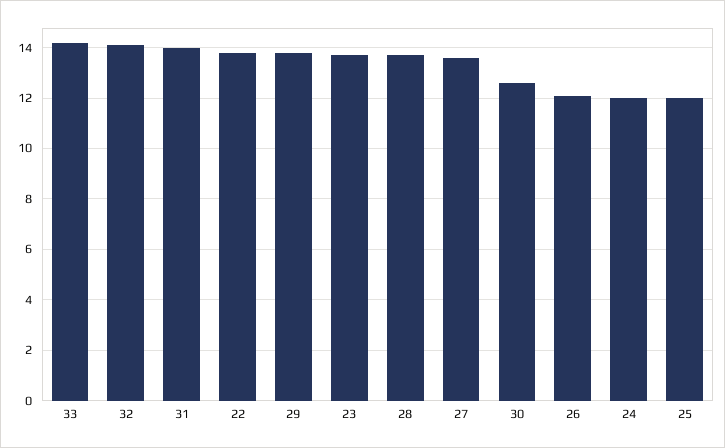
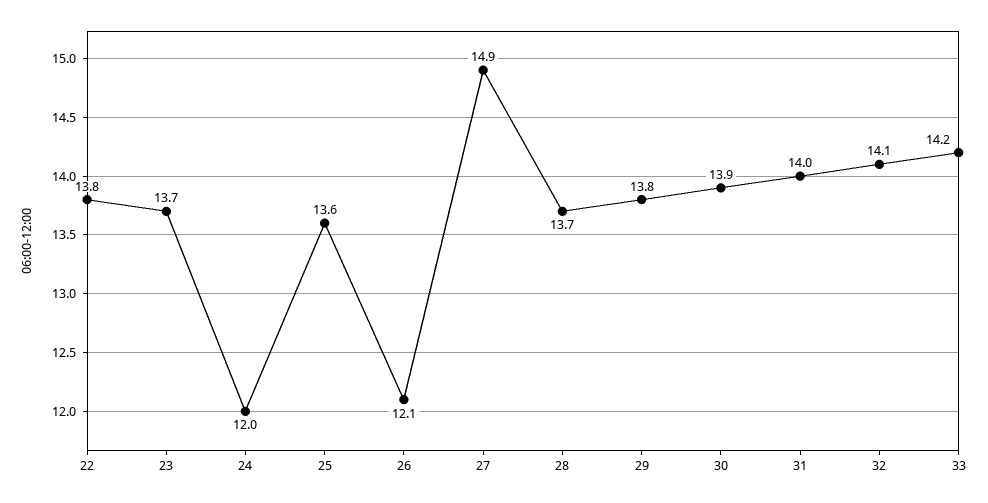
  {
    "33": 14.2,
    "32": 14.1,
    "31": 14,
    "22": 13.8,
    "29": 13.8,
    "23": 13.7,
    "28": 13.7,
-   "27": 13.5,
+   "27": 14.9,
-   "30": 12.5,
+   "30": 13.9,
    "26": 12.1,
    "24": 12,
-   "25": 12
+   "25": 13.6
  }

